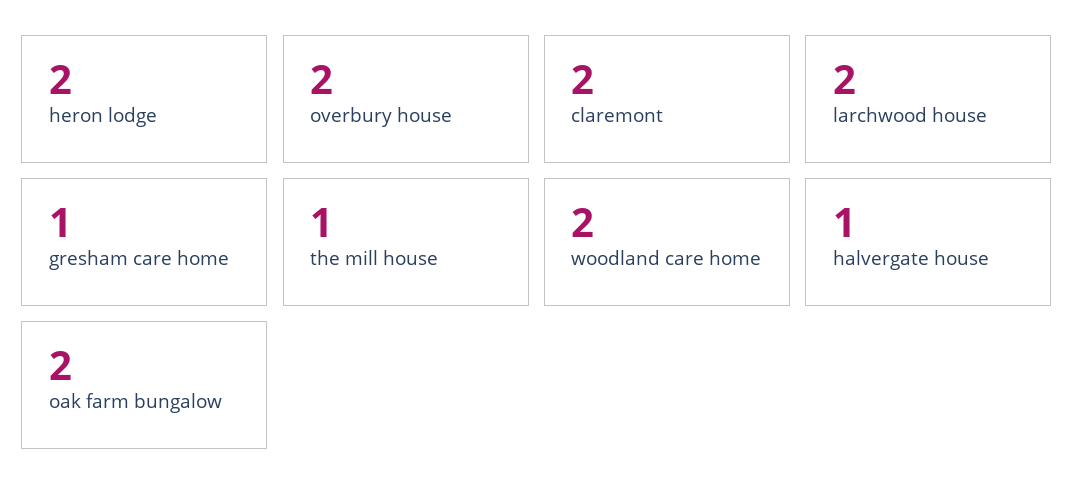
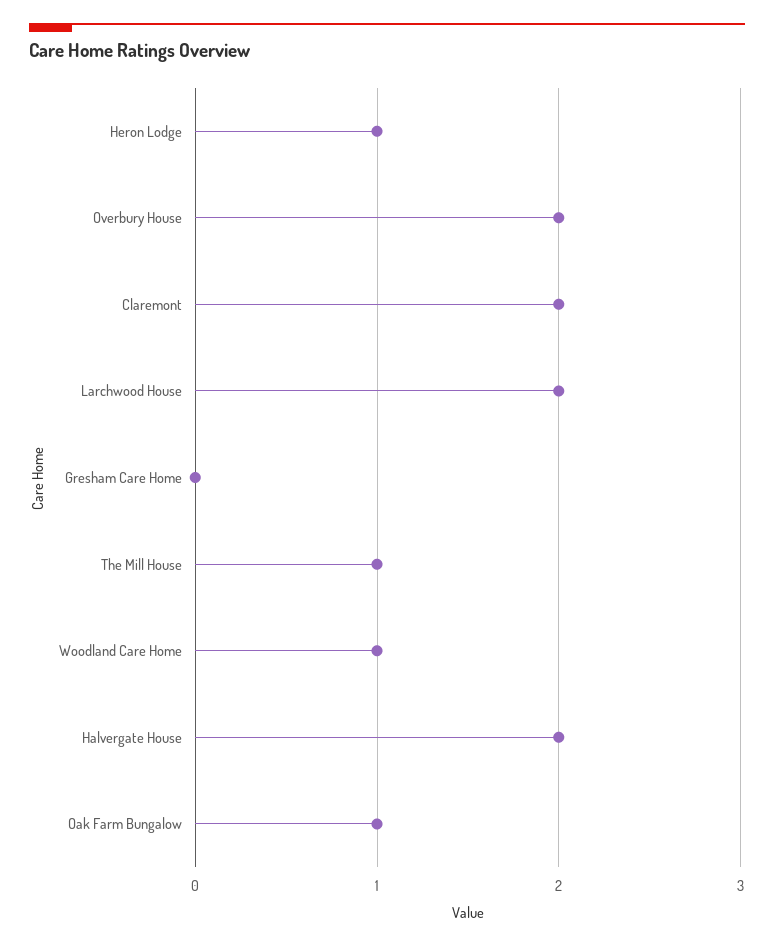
  {
-   "heron lodge": 2,
+   "heron lodge": 1,
    "overbury house": 2,
    "claremont": 2,
    "larchwood house": 2,
-   "gresham care home": 1,
+   "gresham care home": 0,
    "the mill house": 1,
-   "woodland care home": 2,
+   "woodland care home": 1,
-   "halvergate house": 1,
+   "halvergate house": 2,
-   "oak farm bungalow": 2
+   "oak farm bungalow": 1
  }

